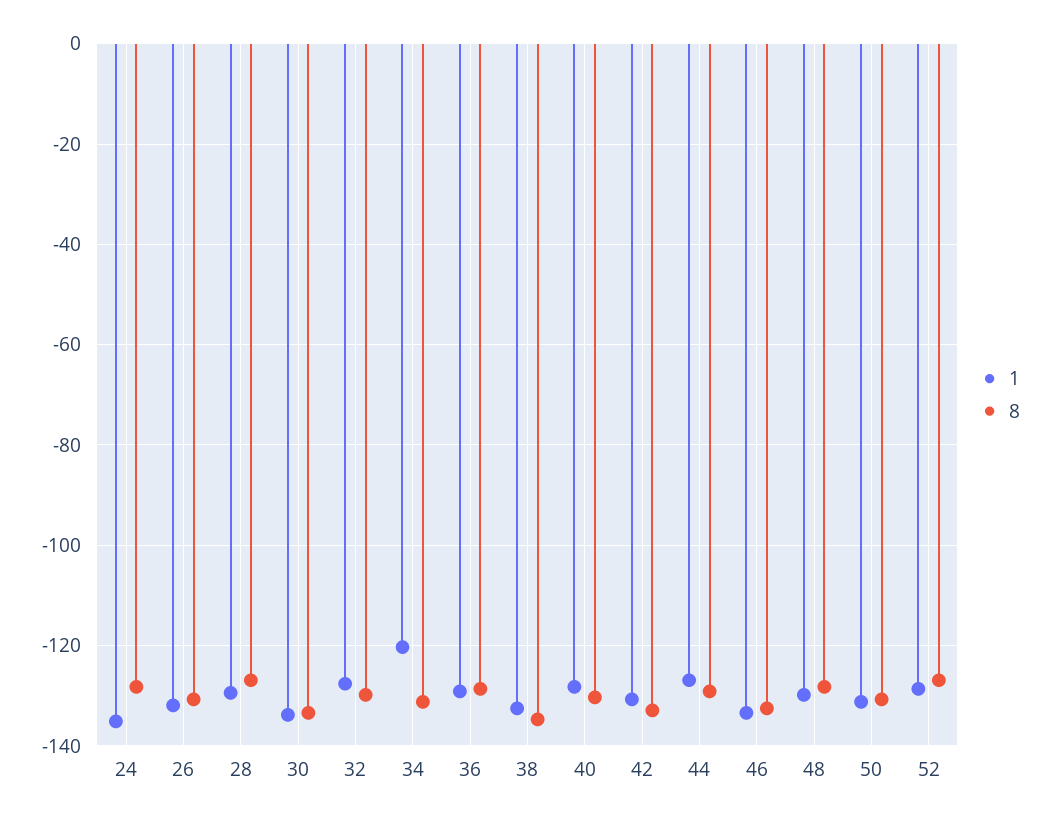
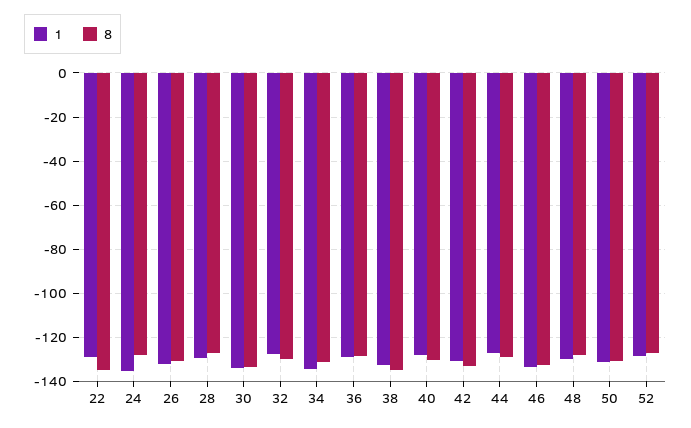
  {
    "1": {
      "24": -136,
      "26": -132,
      "28": -130,
      "30": -134,
      "32": -128,
-     "34": -120,
+     "34": -135,
      "36": -130,
      "38": -132,
      "40": -128,
      "42": -130,
      "44": -126,
      "46": -134,
      "48": -130,
      "50": -132,
-     "52": -128
+     "52": -128,
+     "22": -130
    },
    "8": {
      "24": -128,
      "26": -130,
      "28": -126,
      "30": -134,
      "32": -130,
      "34": -132,
      "36": -128,
      "38": -134,
      "40": -130,
      "42": -132,
      "44": -130,
      "46": -132,
      "48": -128,
      "50": -130,
-     "52": -126
+     "52": -126,
+     "22": -135
    }
  }

